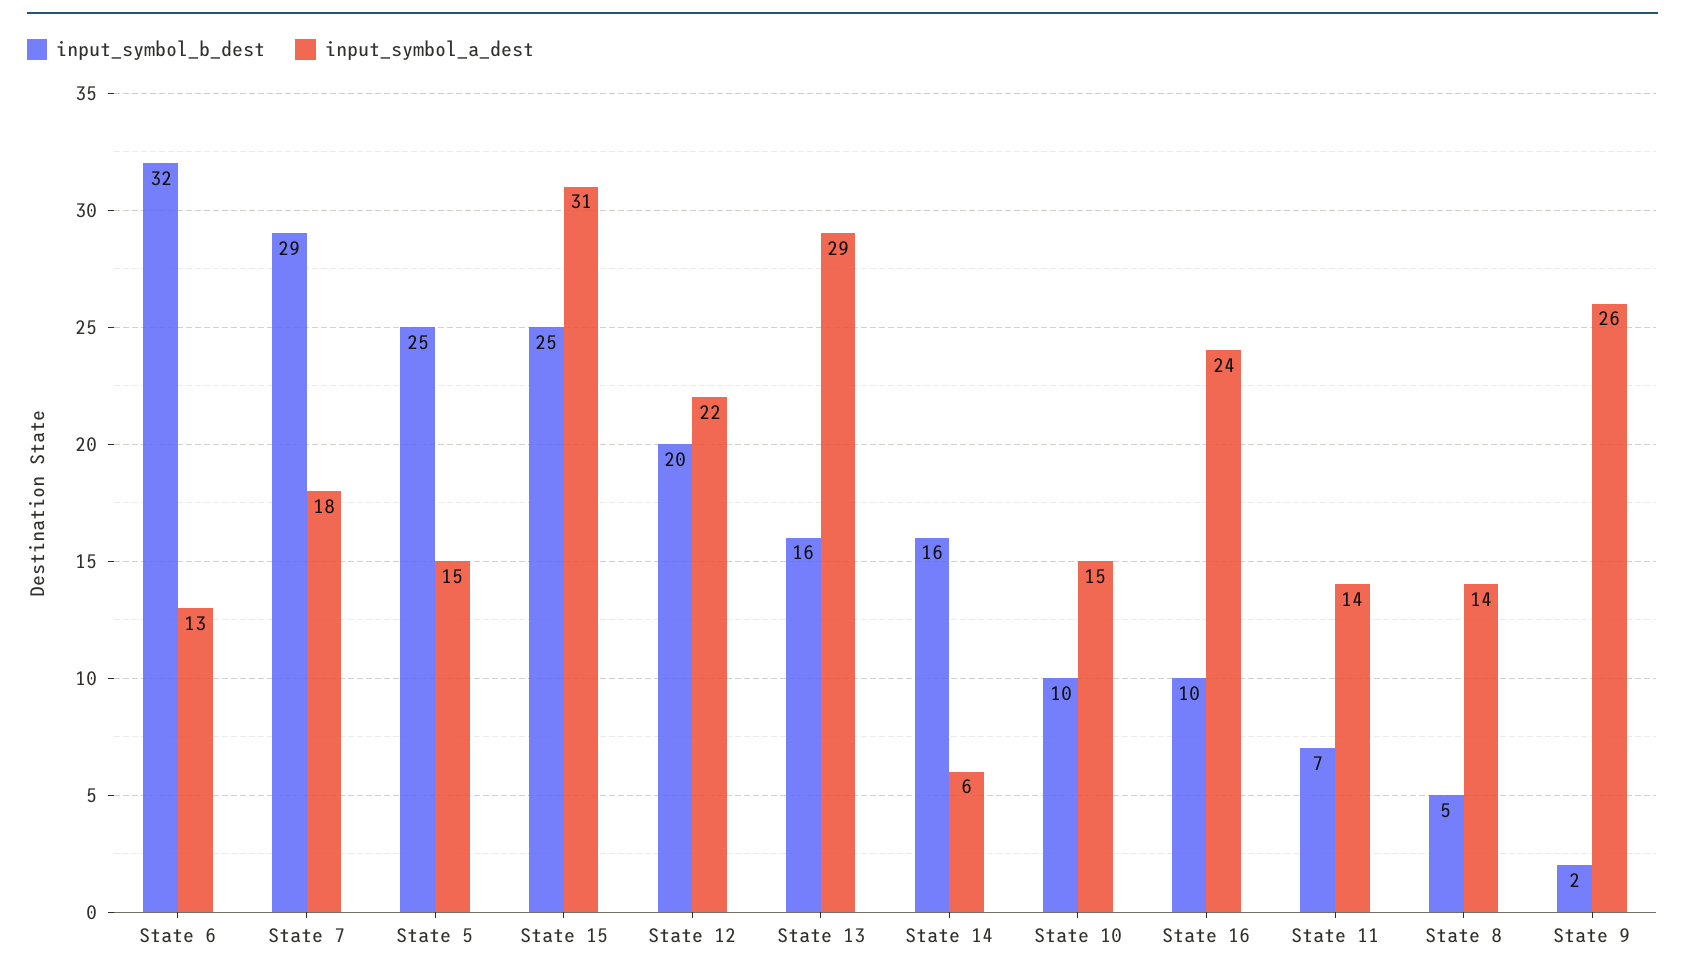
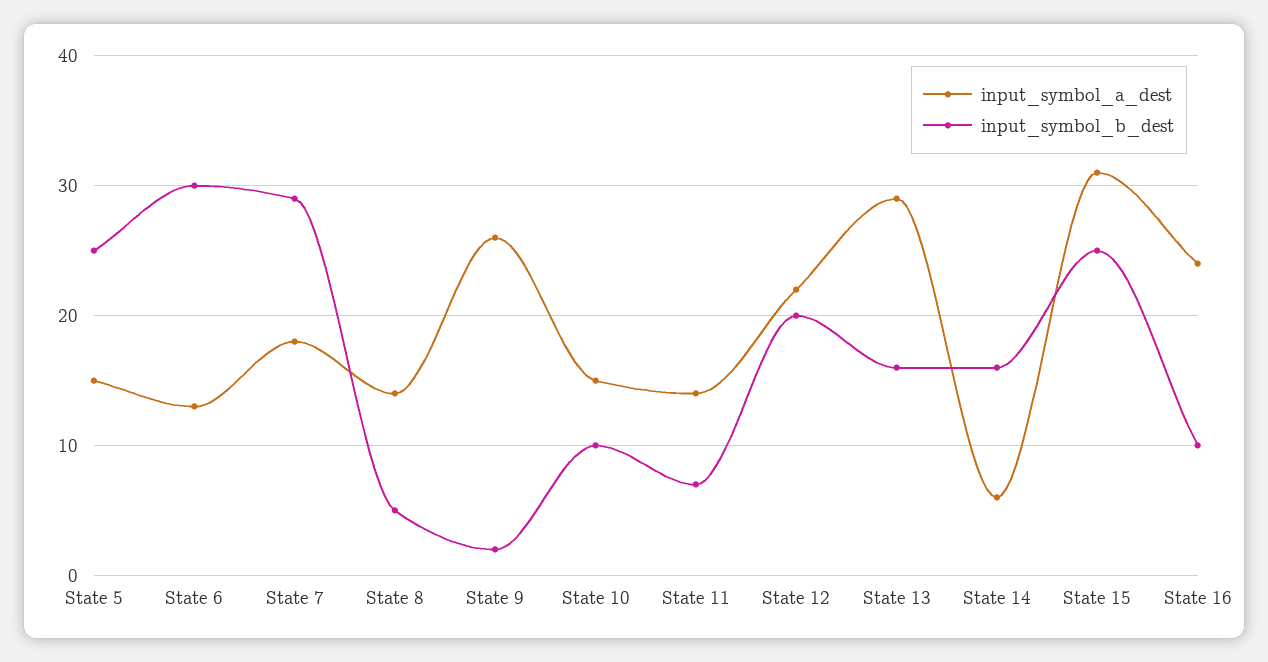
  {
    "input_symbol_b_dest": {
-     "State 6": 32,
+     "State 6": 30,
      "State 7": 29,
      "State 5": 25,
      "State 15": 25,
      "State 12": 20,
      "State 13": 16,
      "State 14": 16,
      "State 10": 10,
      "State 16": 10,
      "State 11": 7,
      "State 8": 5,
      "State 9": 2
    },
    "input_symbol_a_dest": {
      "State 6": 13,
      "State 7": 18,
      "State 5": 15,
      "State 15": 31,
      "State 12": 22,
      "State 13": 29,
      "State 14": 6,
      "State 10": 15,
      "State 16": 24,
      "State 11": 14,
      "State 8": 14,
      "State 9": 26
    }
  }

